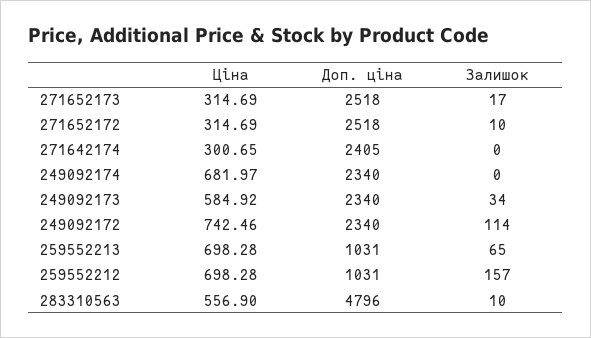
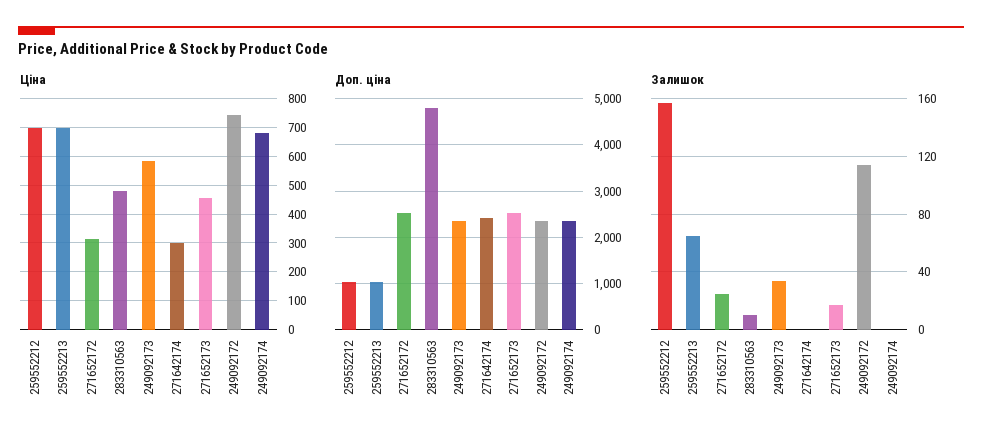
  {
    "Ціна": {
-     "271652173": 314.69,
+     "271652173": 450,
      "271652172": 314.69,
      "271642174": 300.65,
      "249092174": 681.97,
      "249092173": 584.92,
      "249092172": 742.46,
      "259552213": 698.28,
      "259552212": 698.28,
-     "283310563": 556.9
+     "283310563": 475
    },
    "Доп. ціна": {
      "271652173": 2518,
      "271652172": 2518,
      "271642174": 2405,
      "249092174": 2340,
      "249092173": 2340,
      "249092172": 2340,
      "259552213": 1031,
      "259552212": 1031,
      "283310563": 4796
    },
    "Залишок": {
      "271652173": 17,
-     "271652172": 10,
+     "271652172": 25,
      "271642174": 0,
      "249092174": 0,
      "249092173": 34,
      "249092172": 114,
      "259552213": 65,
      "259552212": 157,
      "283310563": 10
    }
  }

